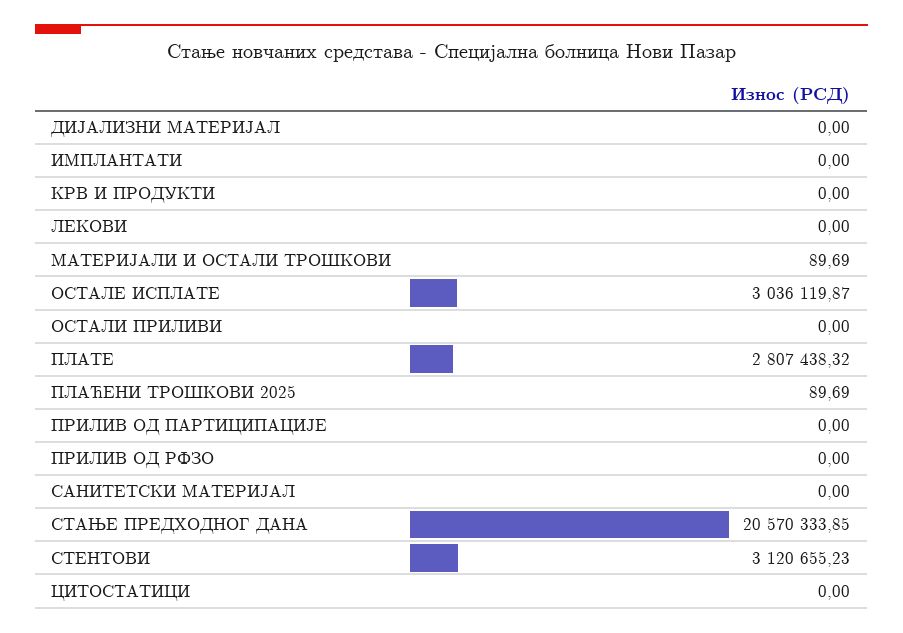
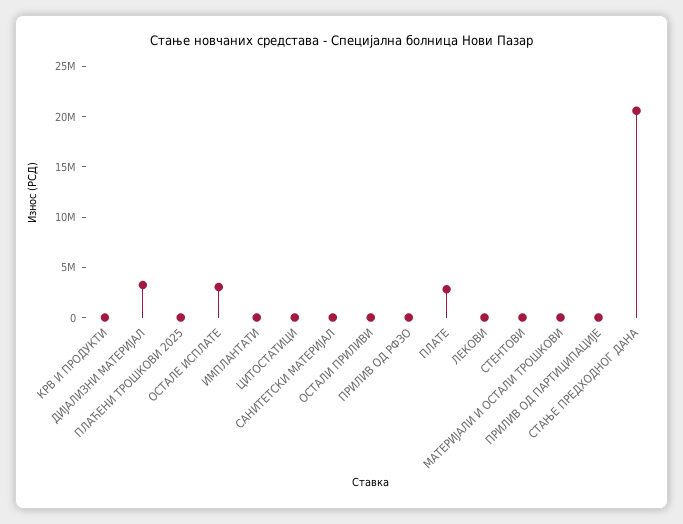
  {
-   "ДИЈАЛИЗНИ МАТЕРИЈАЛ": 0,
+   "ДИЈАЛИЗНИ МАТЕРИЈАЛ": 3000000,
    "ИМПЛАНТАТИ": 0,
    "КРВ И ПРОДУКТИ": 0,
    "ЛЕКОВИ": 0,
    "МАТЕРИЈАЛИ И ОСТАЛИ ТРОШКОВИ": 89.69,
    "ОСТАЛЕ ИСПЛАТЕ": 3036119.87,
    "ОСТАЛИ ПРИЛИВИ": 0,
    "ПЛАТЕ": 2807438.32,
    "ПЛАЋЕНИ ТРОШКОВИ 2025": 89.69,
    "ПРИЛИВ ОД ПАРТИЦИПАЦИЈЕ": 0,
    "ПРИЛИВ ОД РФЗО": 0,
    "САНИТЕТСКИ МАТЕРИЈАЛ": 0,
    "СТАЊЕ ПРЕДХОДНОГ ДАНА": 20570333.85,
-   "СТЕНТОВИ": 3120655.23,
+   "СТЕНТОВИ": 0,
    "ЦИТОСТАТИЦИ": 0
  }

